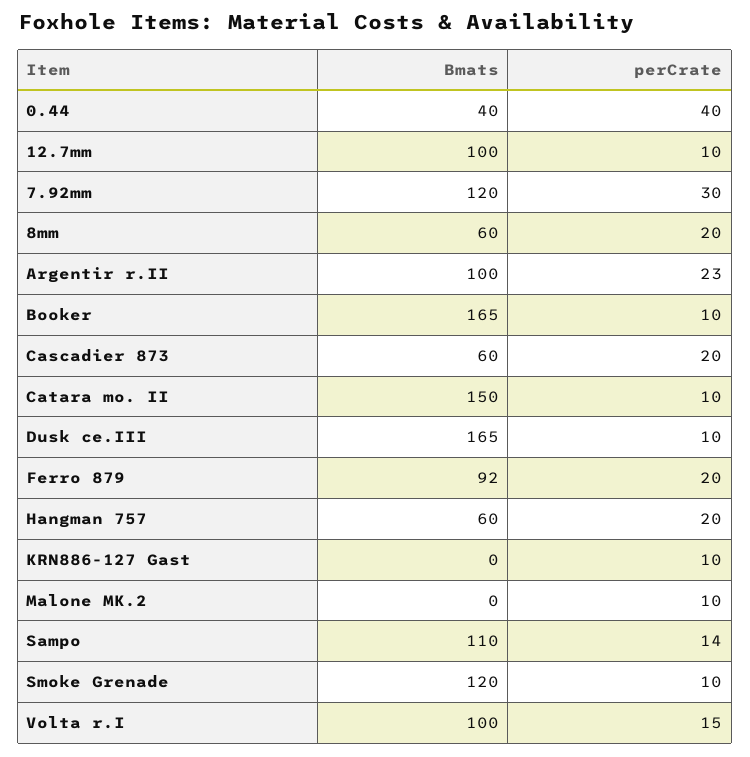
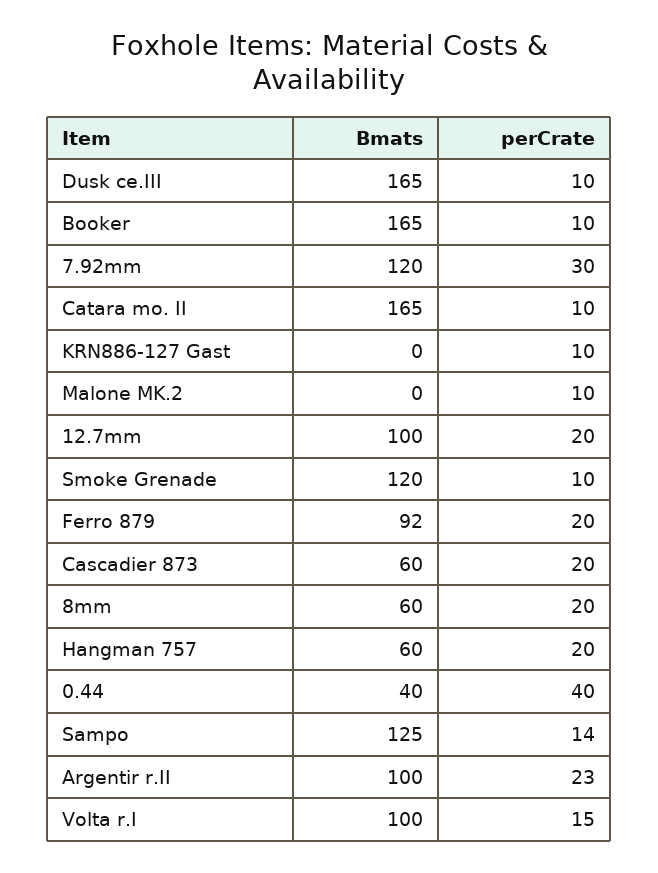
  {
    "Bmats": {
      "0.44": 40,
      "12.7mm": 100,
      "7.92mm": 120,
      "8mm": 60,
      "Argentir r.II": 100,
      "Booker": 165,
      "Cascadier 873": 60,
-     "Catara mo. II": 150,
+     "Catara mo. II": 165,
      "Dusk ce.III": 165,
      "Ferro 879": 92,
      "Hangman 757": 60,
      "KRN886-127 Gast": 0,
      "Malone MK.2": 0,
-     "Sampo": 110,
+     "Sampo": 125,
      "Smoke Grenade": 120,
      "Volta r.I": 100
    },
    "perCrate": {
      "0.44": 40,
-     "12.7mm": 10,
+     "12.7mm": 20,
      "7.92mm": 30,
      "8mm": 20,
      "Argentir r.II": 23,
      "Booker": 10,
      "Cascadier 873": 20,
      "Catara mo. II": 10,
      "Dusk ce.III": 10,
      "Ferro 879": 20,
      "Hangman 757": 20,
      "KRN886-127 Gast": 10,
      "Malone MK.2": 10,
      "Sampo": 14,
      "Smoke Grenade": 10,
      "Volta r.I": 15
    }
  }

